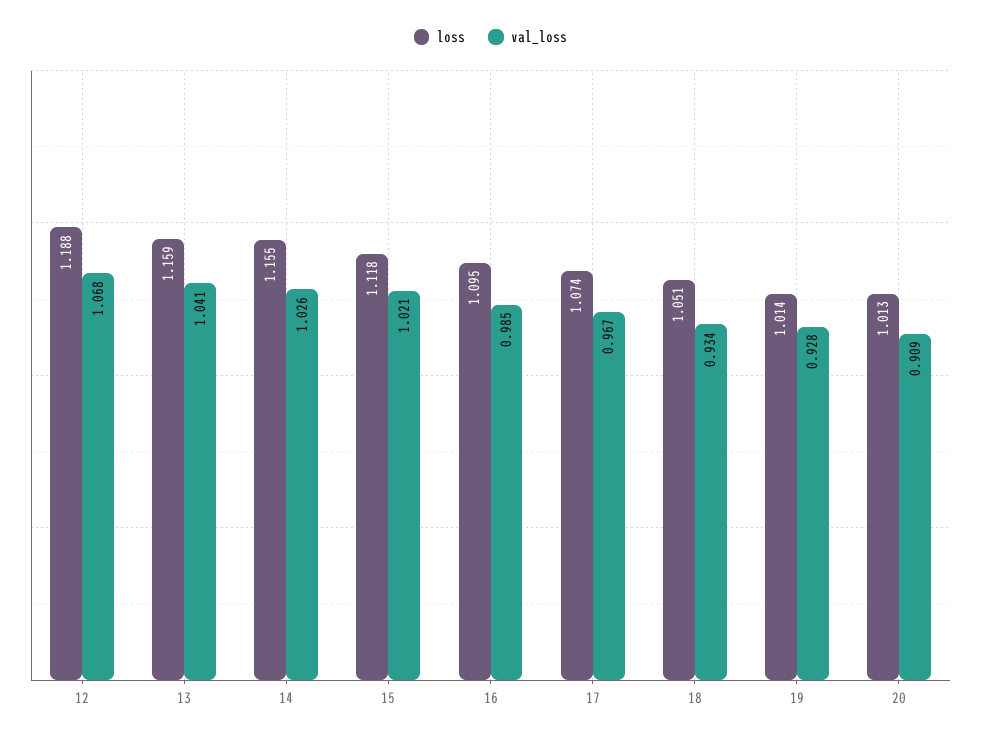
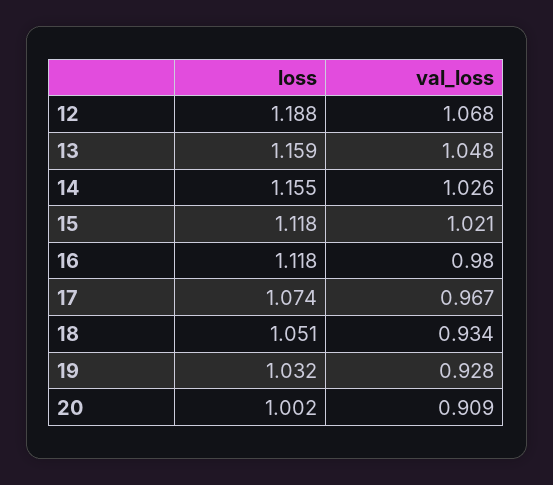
  {
    "loss": {
      "12": 1.188,
      "13": 1.159,
      "14": 1.155,
      "15": 1.118,
-     "16": 1.095,
+     "16": 1.118,
      "17": 1.074,
      "18": 1.051,
-     "19": 1.014,
+     "19": 1.032,
-     "20": 1.013
+     "20": 1.002
    },
    "val_loss": {
      "12": 1.068,
-     "13": 1.041,
+     "13": 1.048,
      "14": 1.026,
      "15": 1.021,
-     "16": 0.985,
+     "16": 0.98,
      "17": 0.967,
      "18": 0.934,
      "19": 0.928,
      "20": 0.909
    }
  }

